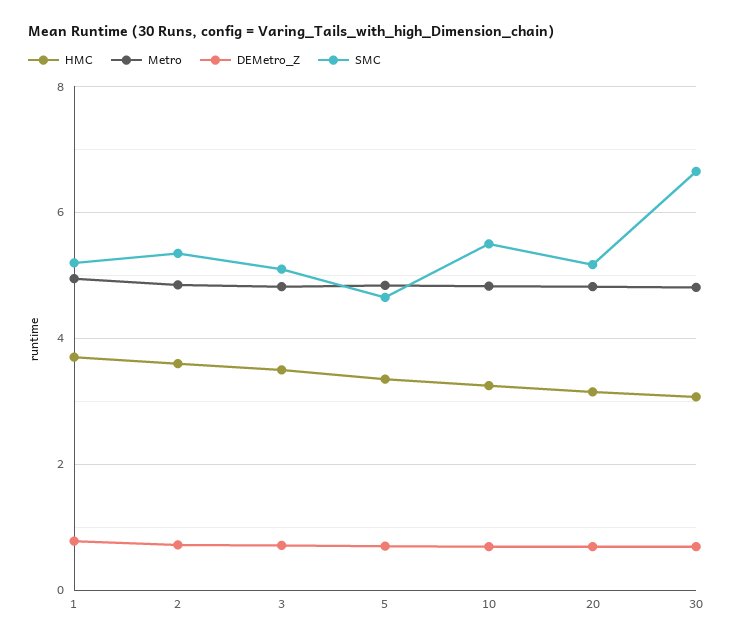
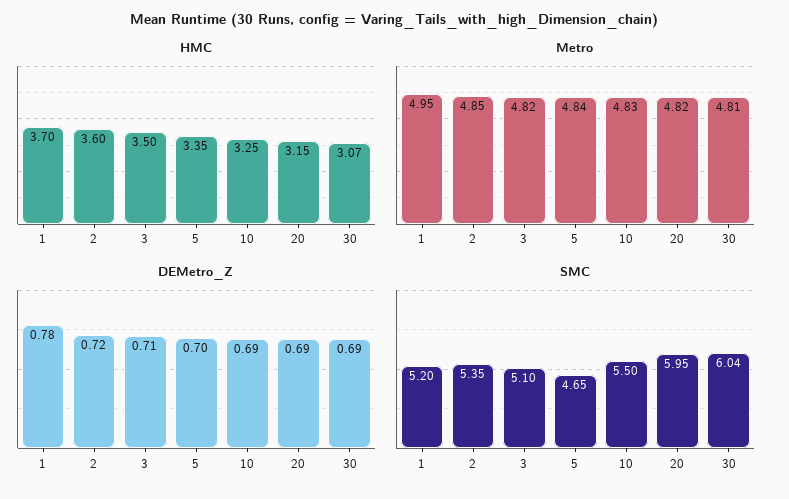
  {
    "HMC": {
      "1": 3.7,
      "2": 3.6,
      "3": 3.5,
      "5": 3.35,
      "10": 3.25,
      "20": 3.15,
      "30": 3.07
    },
    "Metro": {
      "1": 4.95,
      "2": 4.85,
      "3": 4.82,
      "5": 4.84,
      "10": 4.83,
      "20": 4.82,
      "30": 4.81
    },
    "DEMetro_Z": {
      "1": 0.78,
      "2": 0.72,
      "3": 0.71,
      "5": 0.7,
      "10": 0.69,
      "20": 0.69,
      "30": 0.69
    },
    "SMC": {
      "1": 5.2,
      "2": 5.35,
      "3": 5.1,
      "5": 4.65,
      "10": 5.5,
-     "20": 5.2,
+     "20": 5.95,
-     "30": 6.6
+     "30": 6.04
    }
  }

